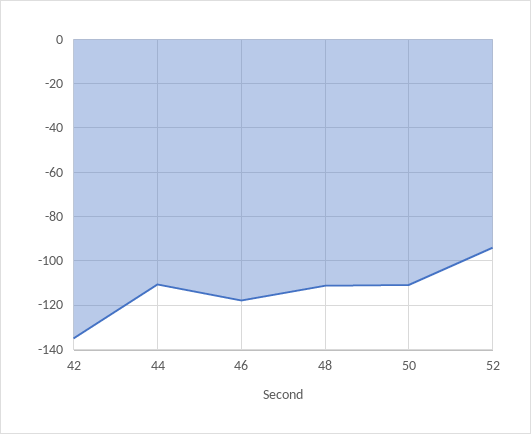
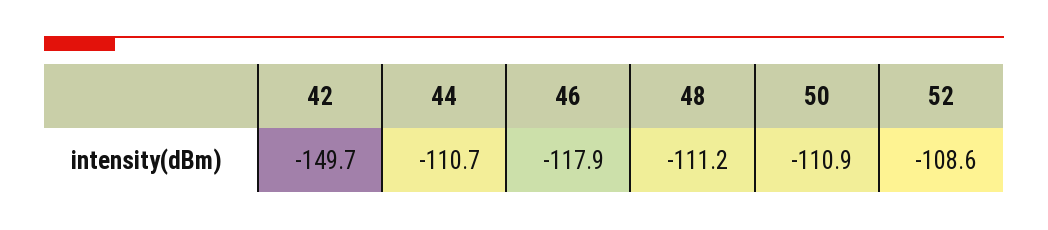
  {
-   "42": -135,
+   "42": -149.7,
    "44": -110.7,
    "46": -117.9,
    "48": -111.2,
    "50": -110.9,
-   "52": -95
+   "52": -108.6
  }

